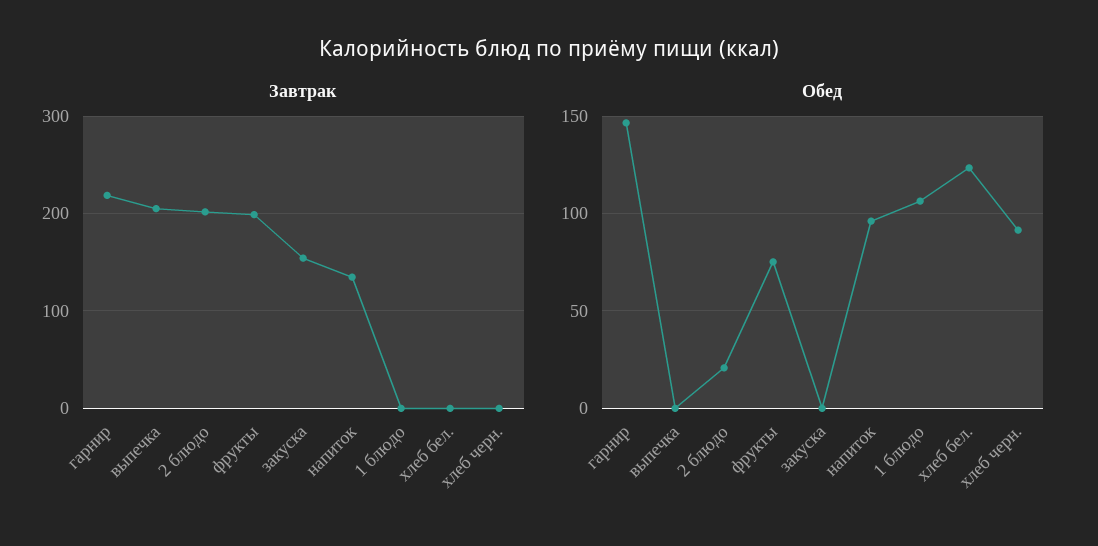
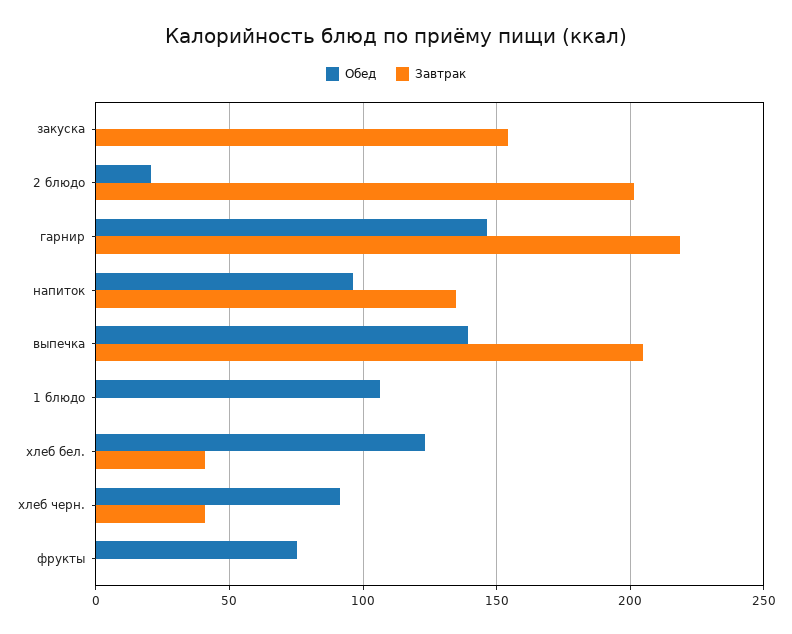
  {
    "Завтрак": {
      "гарнир": 220,
      "выпечка": 205,
      "2 блюдо": 200,
-     "фрукты": 200,
+     "фрукты": 0,
      "закуска": 155,
      "напиток": 135,
      "1 блюдо": 0,
-     "хлеб бел.": 0,
+     "хлеб бел.": 40,
-     "хлеб черн.": 0
+     "хлеб черн.": 40
    },
    "Обед": {
      "гарнир": 145,
-     "выпечка": 0,
+     "выпечка": 140,
      "2 блюдо": 20,
      "фрукты": 75,
      "закуска": 0,
      "напиток": 95,
      "1 блюдо": 105,
      "хлеб бел.": 125,
      "хлеб черн.": 90
    }
  }

